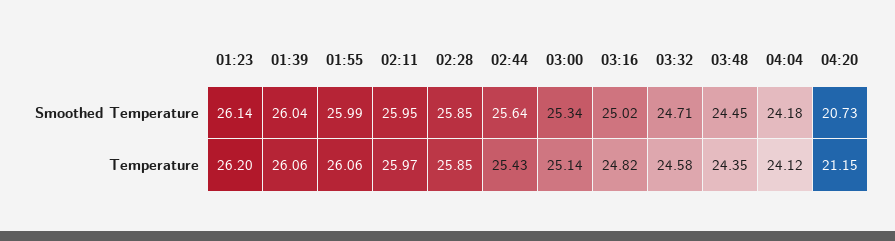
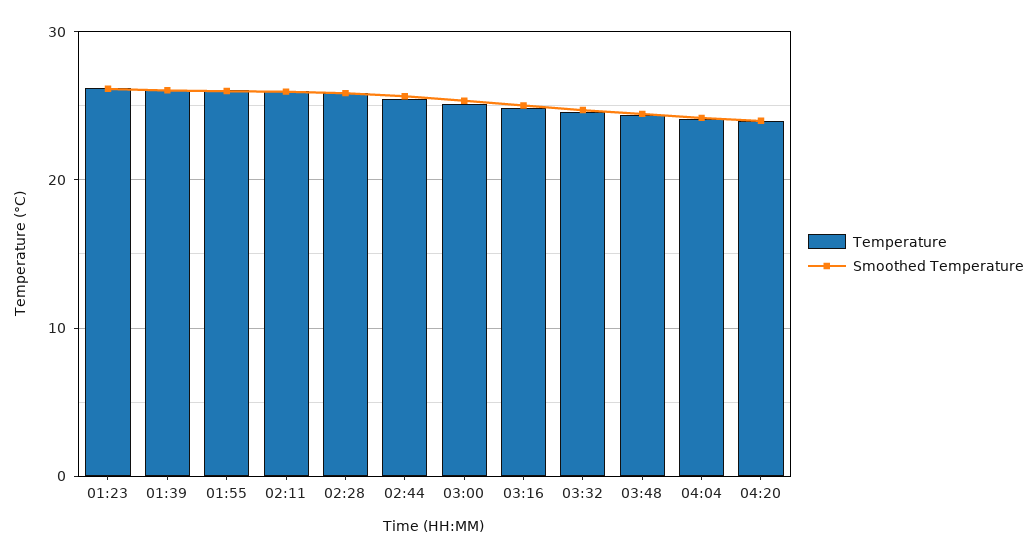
  {
    "Smoothed Temperature": {
      "01:23": 26.14,
      "01:39": 26.04,
      "01:55": 25.99,
      "02:11": 25.95,
      "02:28": 25.85,
      "02:44": 25.64,
      "03:00": 25.34,
      "03:16": 25.02,
      "03:32": 24.71,
      "03:48": 24.45,
      "04:04": 24.18,
-     "04:20": 20.73
+     "04:20": 24
    },
    "Temperature": {
      "01:23": 26.2,
      "01:39": 26.06,
      "01:55": 26.06,
      "02:11": 25.97,
      "02:28": 25.85,
      "02:44": 25.43,
      "03:00": 25.14,
      "03:16": 24.82,
      "03:32": 24.58,
      "03:48": 24.35,
      "04:04": 24.12,
-     "04:20": 21.15
+     "04:20": 24
    }
  }

